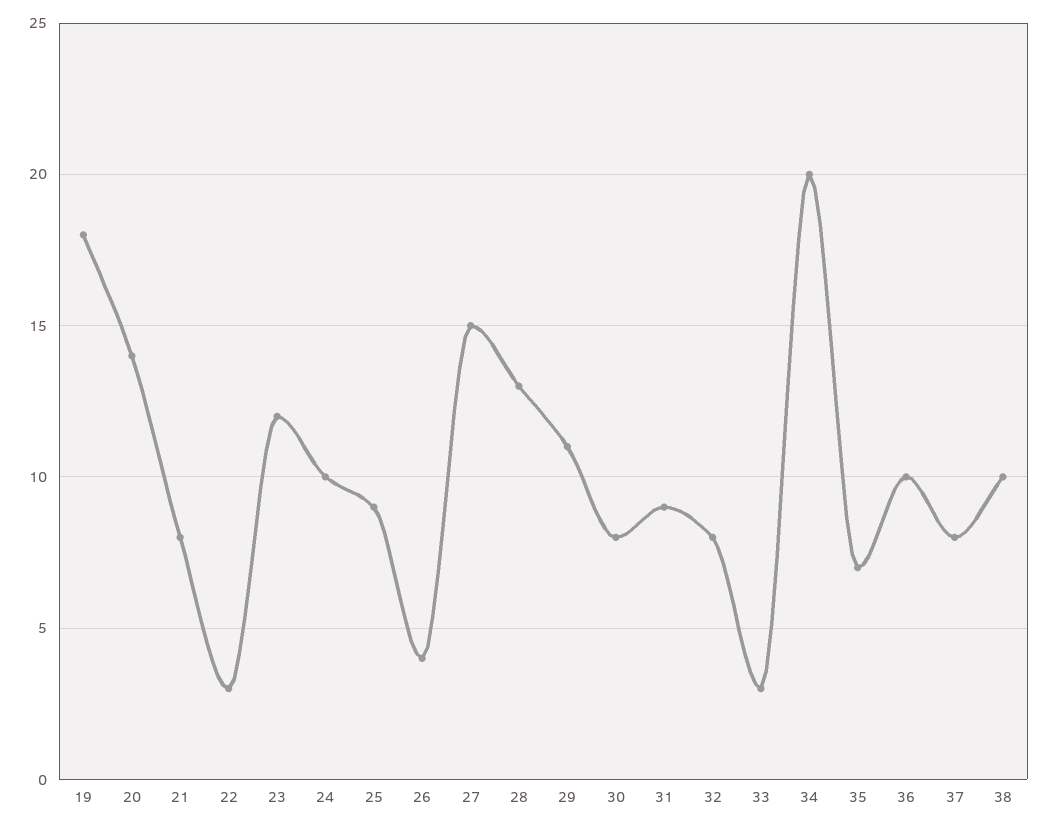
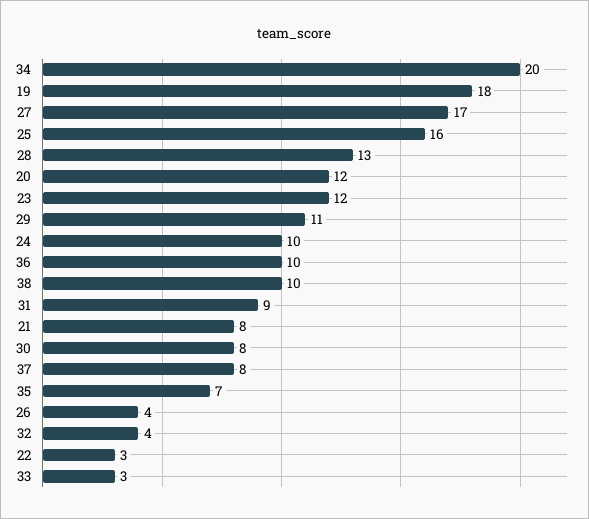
  {
    "19": 18,
-   "20": 14,
+   "20": 12,
    "21": 8,
    "22": 3,
    "23": 12,
    "24": 10,
-   "25": 9,
+   "25": 16,
    "26": 4,
-   "27": 15,
+   "27": 17,
    "28": 13,
    "29": 11,
    "30": 8,
    "31": 9,
-   "32": 8,
+   "32": 4,
    "33": 3,
    "34": 20,
    "35": 7,
    "36": 10,
    "37": 8,
    "38": 10
  }

